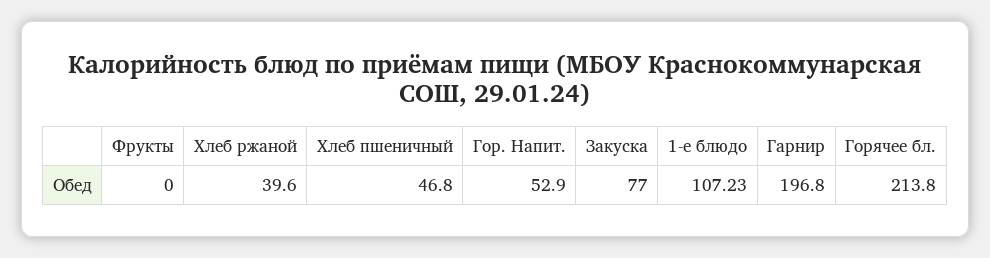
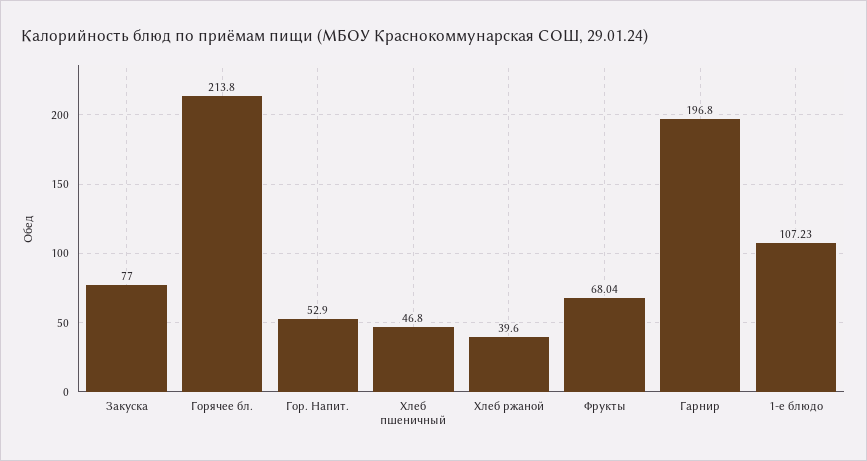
  {
-   "Фрукты": 0,
+   "Фрукты": 68.04,
    "Хлеб ржаной": 39.6,
    "Хлеб пшеничный": 46.8,
    "Гор. Напит.": 52.9,
    "Закуска": 77,
    "1-е блюдо": 107.23,
    "Гарнир": 196.8,
    "Горячее бл.": 213.8
  }

